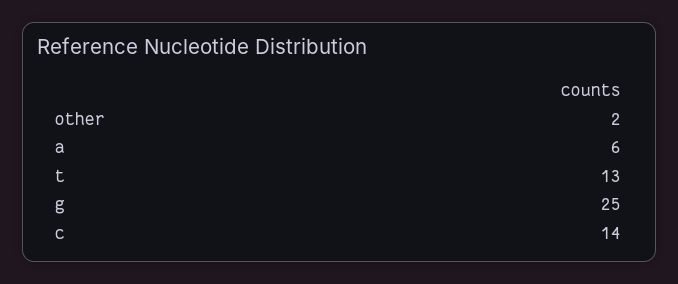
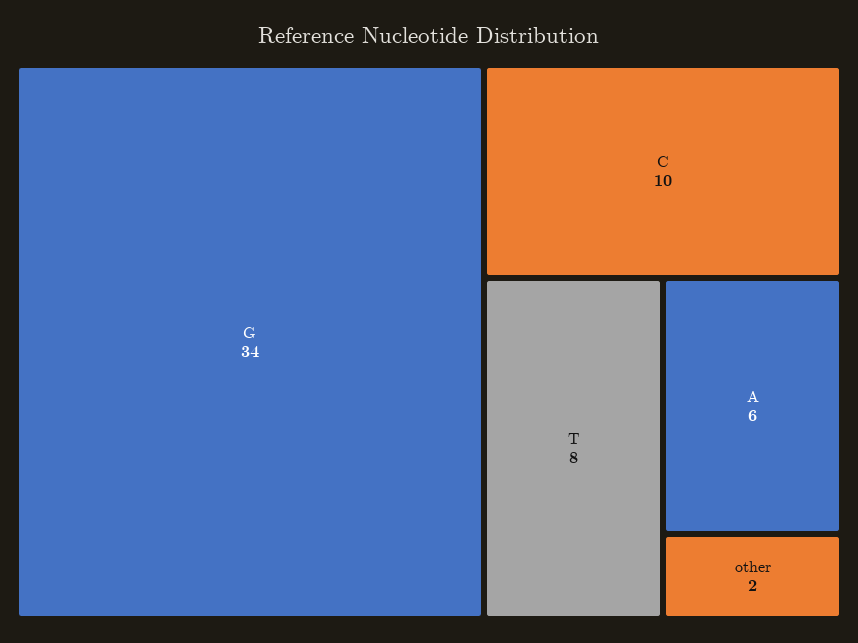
  {
    "other": 2,
    "a": 6,
-   "t": 13,
+   "t": 8,
-   "g": 25,
+   "g": 34,
-   "c": 14
+   "c": 10
  }

